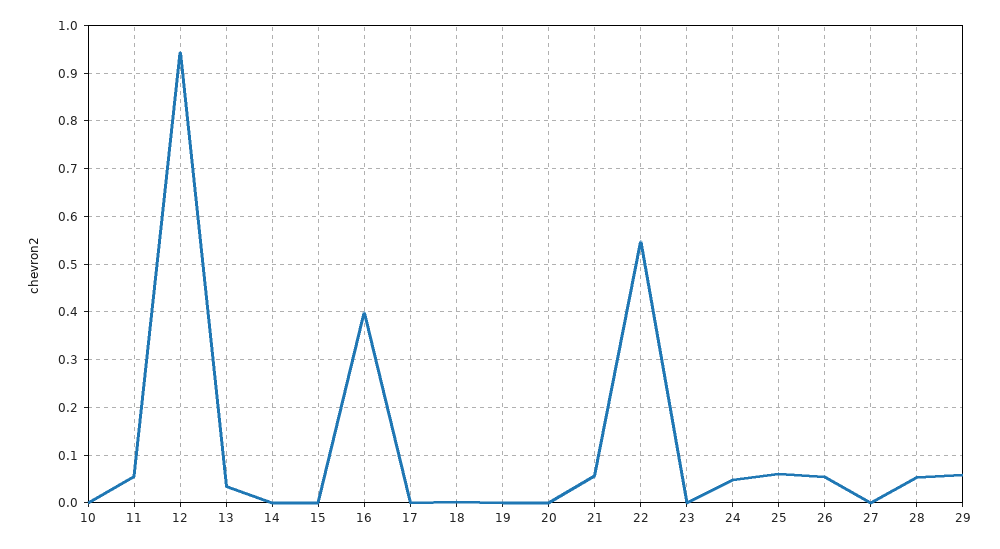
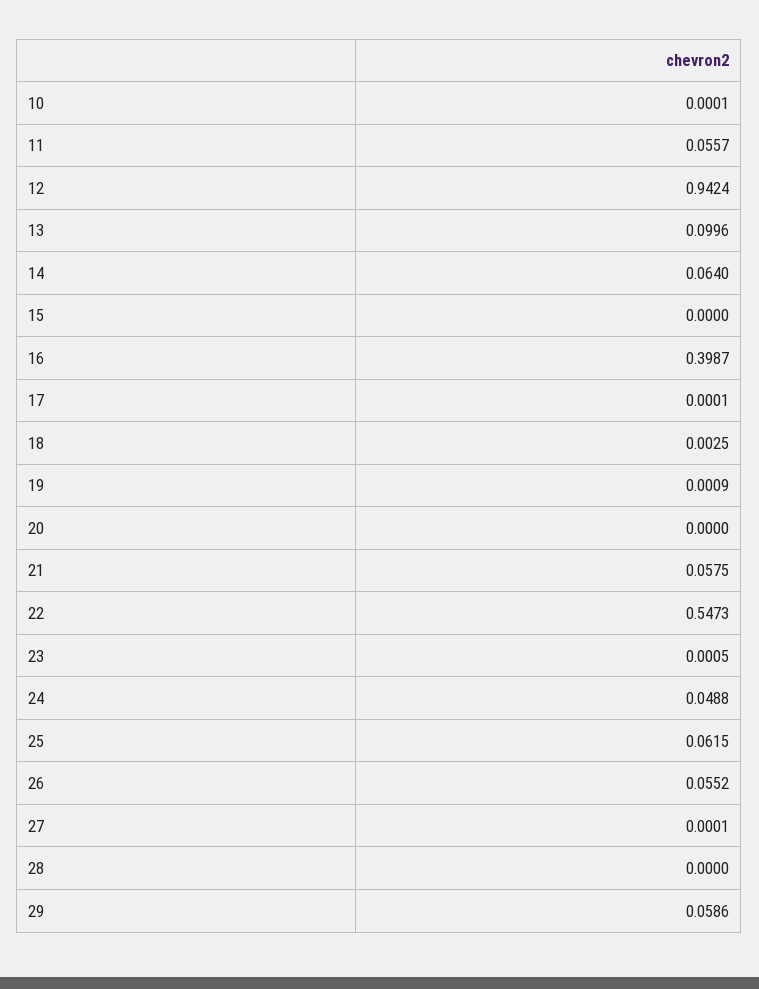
  {
    "10": 0.0001,
    "11": 0.0557,
    "12": 0.9424,
-   "13": 0.04,
+   "13": 0.0996,
-   "14": 0,
+   "14": 0.064,
    "15": 0,
    "16": 0.3987,
    "17": 0.0001,
    "18": 0.0025,
    "19": 0.0009,
    "20": 0,
    "21": 0.0575,
    "22": 0.5473,
    "23": 0.0005,
    "24": 0.0488,
    "25": 0.0615,
    "26": 0.0552,
    "27": 0.0001,
-   "28": 0.06,
+   "28": 0,
    "29": 0.0586
  }

